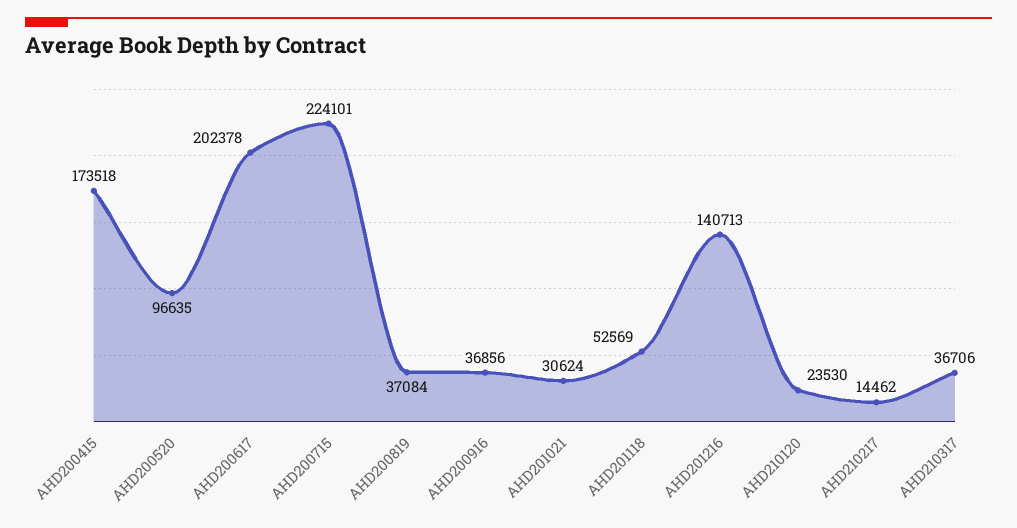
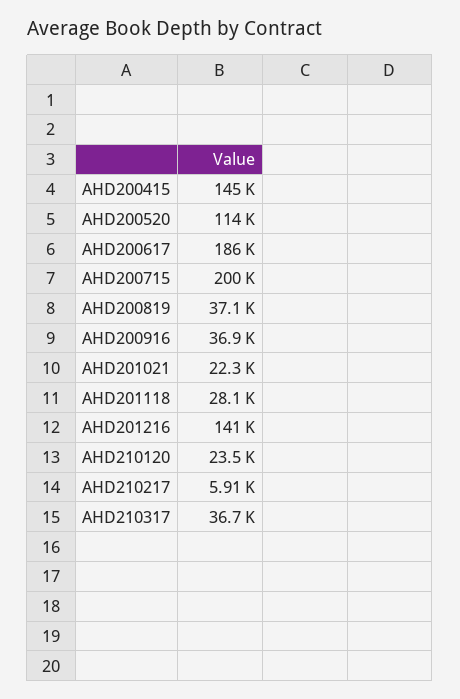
  {
-   "AHD200415": 173518,
+   "AHD200415": 145000,
-   "AHD200520": 96635,
+   "AHD200520": 114000,
-   "AHD200617": 202378,
+   "AHD200617": 186000,
-   "AHD200715": 224101,
+   "AHD200715": 200000,
    "AHD200819": 37084,
    "AHD200916": 36856,
-   "AHD201021": 30624,
+   "AHD201021": 22300,
-   "AHD201118": 52569,
+   "AHD201118": 28100,
    "AHD201216": 140713,
    "AHD210120": 23530,
-   "AHD210217": 14462,
+   "AHD210217": 5910,
    "AHD210317": 36706
  }

